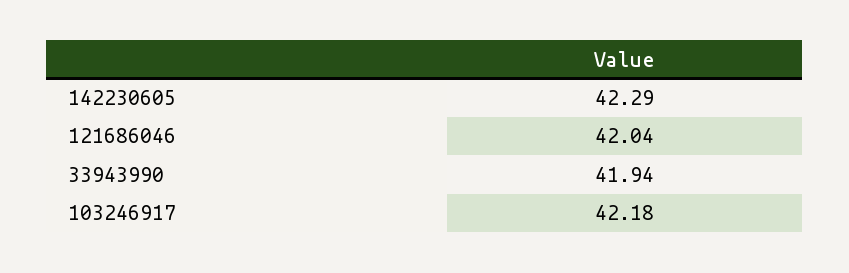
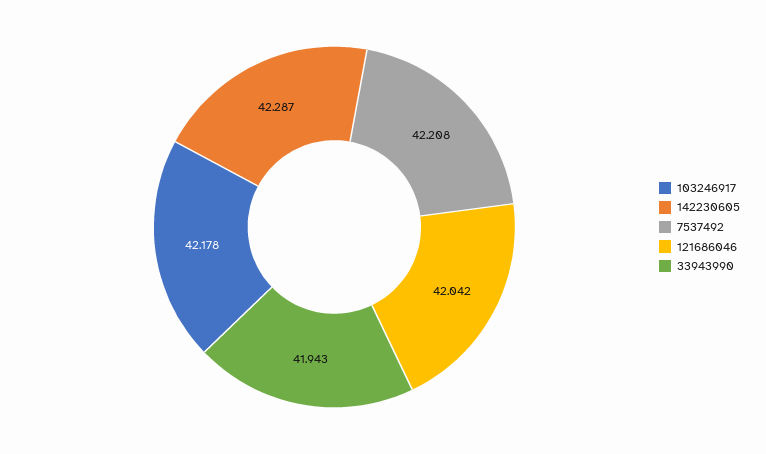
  {
    "142230605": 42.287,
    "121686046": 42.042,
    "33943990": 41.943,
-   "103246917": 42.178
+   "103246917": 42.178,
+   "7537492": 42.208
  }

